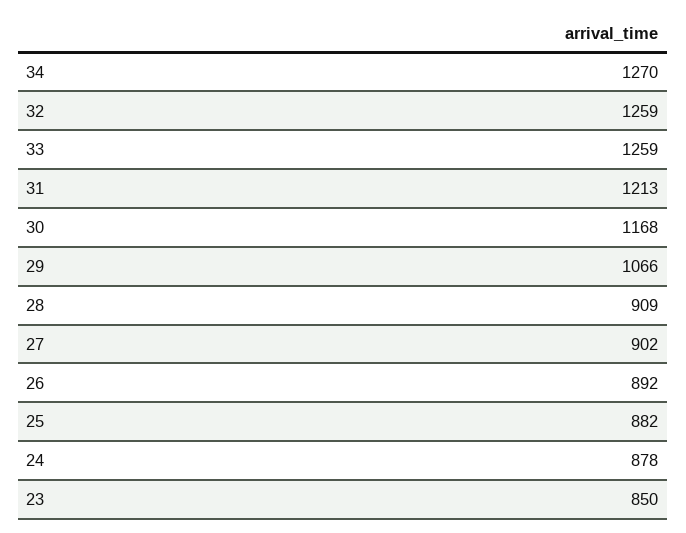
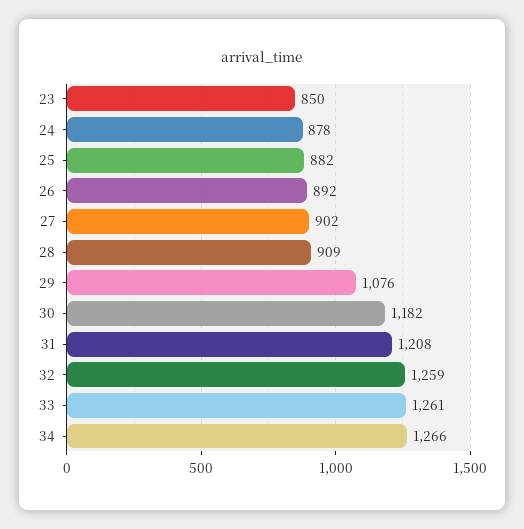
  {
-   "34": 1270,
+   "34": 1266,
    "32": 1259,
-   "33": 1259,
+   "33": 1261,
-   "31": 1213,
+   "31": 1208,
-   "30": 1168,
+   "30": 1182,
-   "29": 1066,
+   "29": 1076,
    "28": 909,
    "27": 902,
    "26": 892,
    "25": 882,
    "24": 878,
    "23": 850
  }

